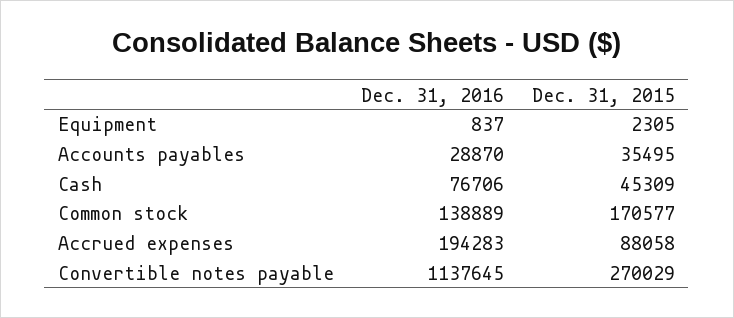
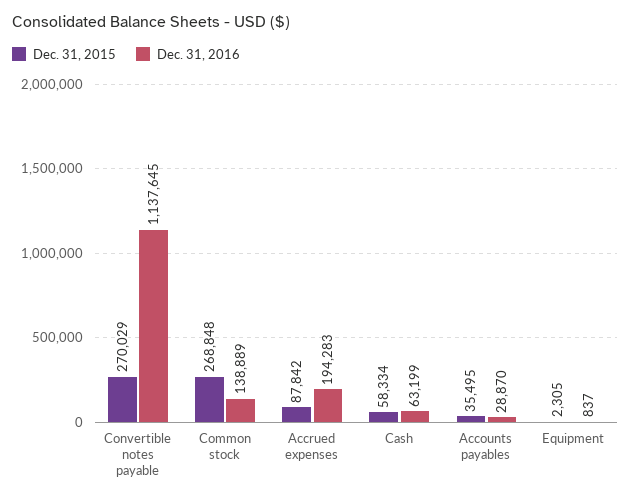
  {
    "Dec. 31, 2016": {
      "Equipment": 837,
      "Accounts payables": 28870,
-     "Cash": 76706,
+     "Cash": 63199,
      "Common stock": 138889,
      "Accrued expenses": 194283,
      "Convertible notes payable": 1137645
    },
    "Dec. 31, 2015": {
      "Equipment": 2305,
      "Accounts payables": 35495,
-     "Cash": 45309,
+     "Cash": 58334,
-     "Common stock": 170577,
+     "Common stock": 268848,
-     "Accrued expenses": 88058,
+     "Accrued expenses": 87842,
      "Convertible notes payable": 270029
    }
  }

